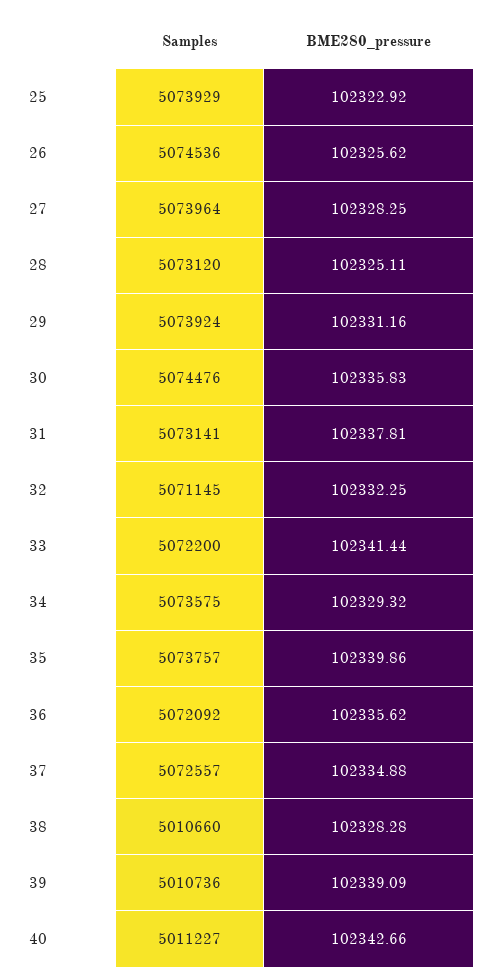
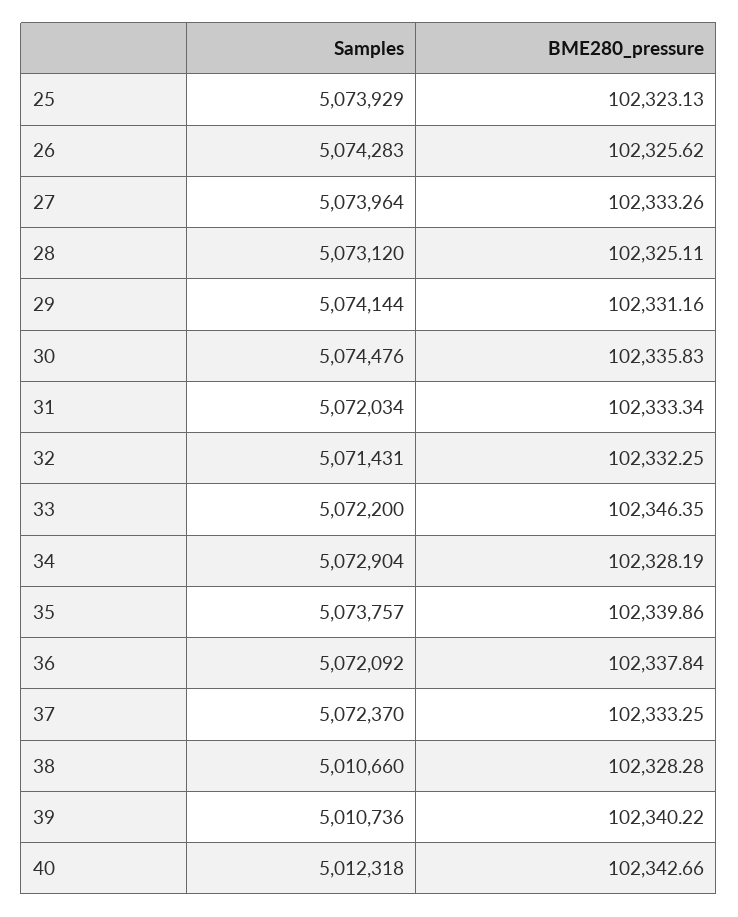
  {
    "Samples": {
      "25": 5073929,
-     "26": 5074536,
+     "26": 5074283,
      "27": 5073964,
      "28": 5073120,
-     "29": 5073924,
+     "29": 5074144,
      "30": 5074476,
-     "31": 5073141,
+     "31": 5072034,
-     "32": 5071145,
+     "32": 5071431,
      "33": 5072200,
-     "34": 5073575,
+     "34": 5072904,
      "35": 5073757,
      "36": 5072092,
-     "37": 5072557,
+     "37": 5072370,
      "38": 5010660,
      "39": 5010736,
-     "40": 5011227
+     "40": 5012318
    },
    "BME280_pressure": {
-     "25": 102322.92,
+     "25": 102323.13,
      "26": 102325.62,
-     "27": 102328.25,
+     "27": 102333.26,
      "28": 102325.11,
      "29": 102331.16,
      "30": 102335.83,
-     "31": 102337.81,
+     "31": 102333.34,
      "32": 102332.25,
-     "33": 102341.44,
+     "33": 102346.35,
-     "34": 102329.32,
+     "34": 102328.19,
      "35": 102339.86,
-     "36": 102335.62,
+     "36": 102337.84,
-     "37": 102334.88,
+     "37": 102333.25,
      "38": 102328.28,
-     "39": 102339.09,
+     "39": 102340.22,
      "40": 102342.66
    }
  }

